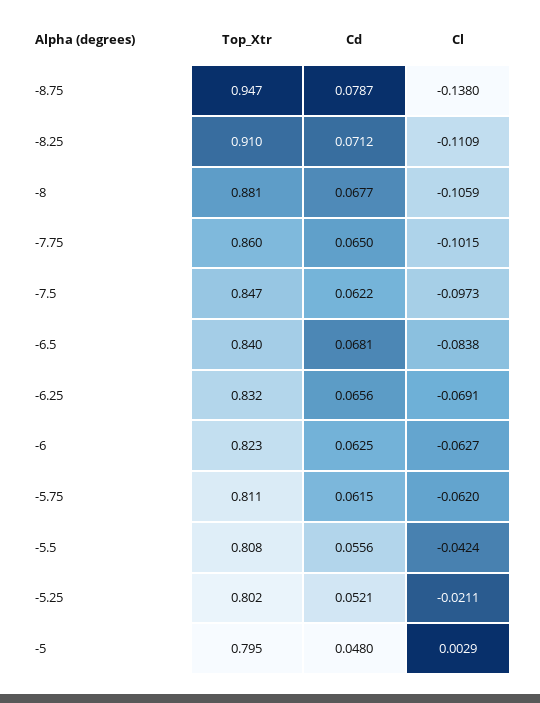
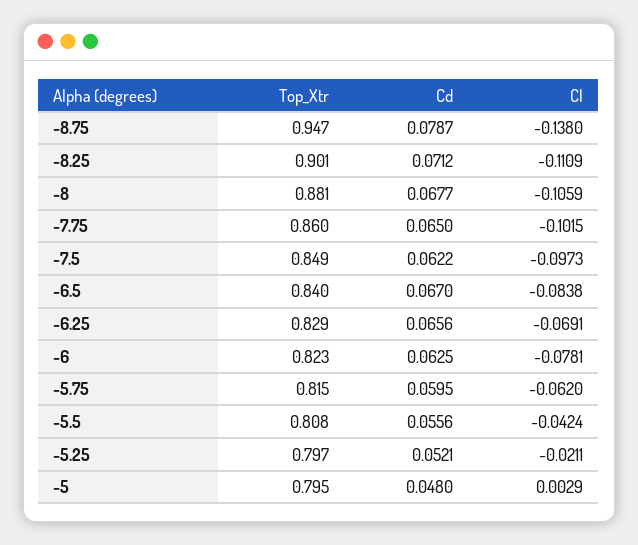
  {
    "Top_Xtr": {
      "-8.75": 0.947,
-     "-8.25": 0.91,
+     "-8.25": 0.901,
      "-8": 0.881,
      "-7.75": 0.86,
-     "-7.5": 0.847,
+     "-7.5": 0.849,
      "-6.5": 0.84,
-     "-6.25": 0.832,
+     "-6.25": 0.829,
      "-6": 0.823,
-     "-5.75": 0.811,
+     "-5.75": 0.815,
      "-5.5": 0.808,
-     "-5.25": 0.802,
+     "-5.25": 0.797,
      "-5": 0.795
    },
    "Cd": {
      "-8.75": 0.0787,
      "-8.25": 0.0712,
      "-8": 0.0677,
      "-7.75": 0.065,
      "-7.5": 0.0622,
-     "-6.5": 0.0681,
+     "-6.5": 0.067,
      "-6.25": 0.0656,
      "-6": 0.0625,
-     "-5.75": 0.0615,
+     "-5.75": 0.0595,
      "-5.5": 0.0556,
      "-5.25": 0.0521,
      "-5": 0.048
    },
    "Cl": {
      "-8.75": -0.138,
      "-8.25": -0.1109,
      "-8": -0.1059,
      "-7.75": -0.1015,
      "-7.5": -0.0973,
      "-6.5": -0.0838,
      "-6.25": -0.0691,
-     "-6": -0.0627,
+     "-6": -0.0781,
      "-5.75": -0.062,
      "-5.5": -0.0424,
      "-5.25": -0.0211,
      "-5": 0.0029
    }
  }

